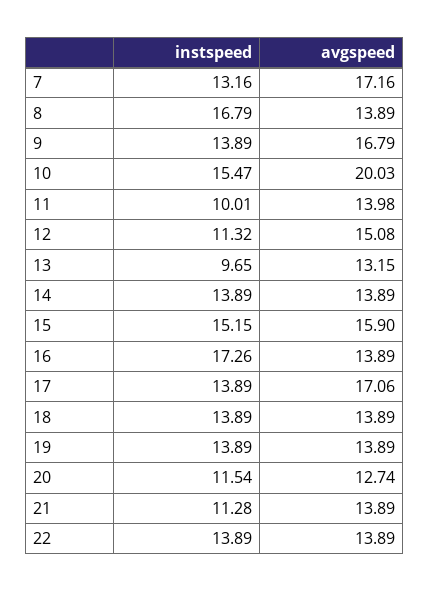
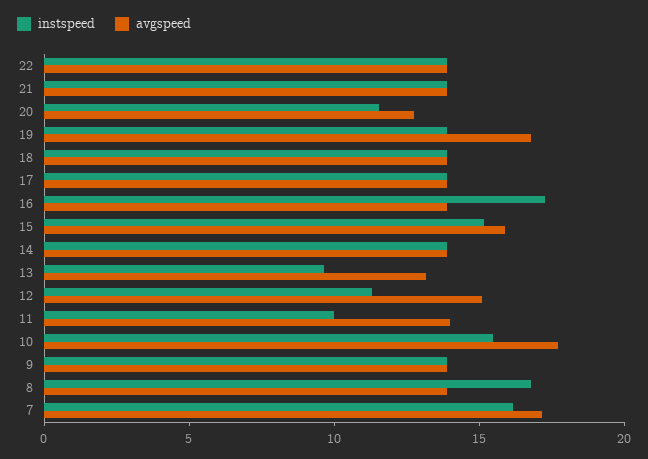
  {
    "instspeed": {
-     "7": 13.16,
+     "7": 16,
      "8": 16.79,
      "9": 13.89,
      "10": 15.47,
      "11": 10.01,
      "12": 11.32,
      "13": 9.65,
      "14": 13.89,
      "15": 15.15,
      "16": 17.26,
      "17": 13.89,
      "18": 13.89,
      "19": 13.89,
      "20": 11.54,
-     "21": 11.28,
+     "21": 14,
      "22": 13.89
    },
    "avgspeed": {
      "7": 17.16,
      "8": 13.89,
-     "9": 16.79,
+     "9": 14,
-     "10": 20.03,
+     "10": 18,
      "11": 13.98,
      "12": 15.08,
      "13": 13.15,
      "14": 13.89,
      "15": 15.9,
      "16": 13.89,
-     "17": 17.06,
+     "17": 14,
      "18": 13.89,
-     "19": 13.89,
+     "19": 17,
      "20": 12.74,
      "21": 13.89,
      "22": 13.89
    }
  }

